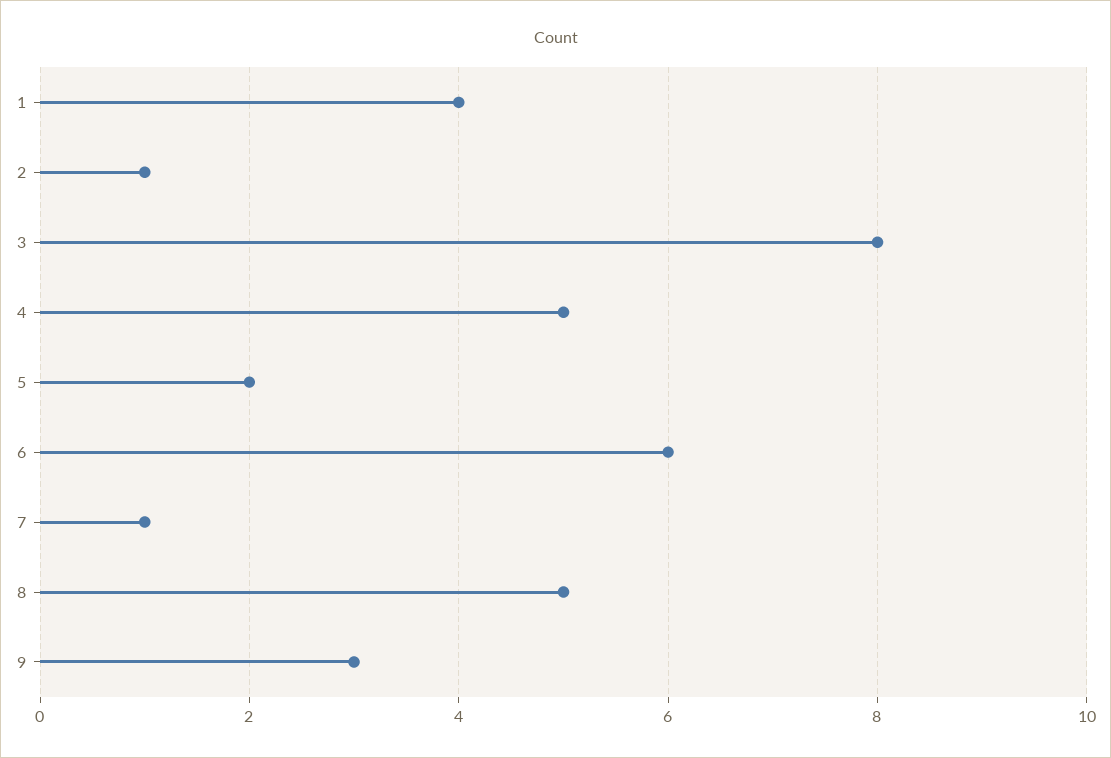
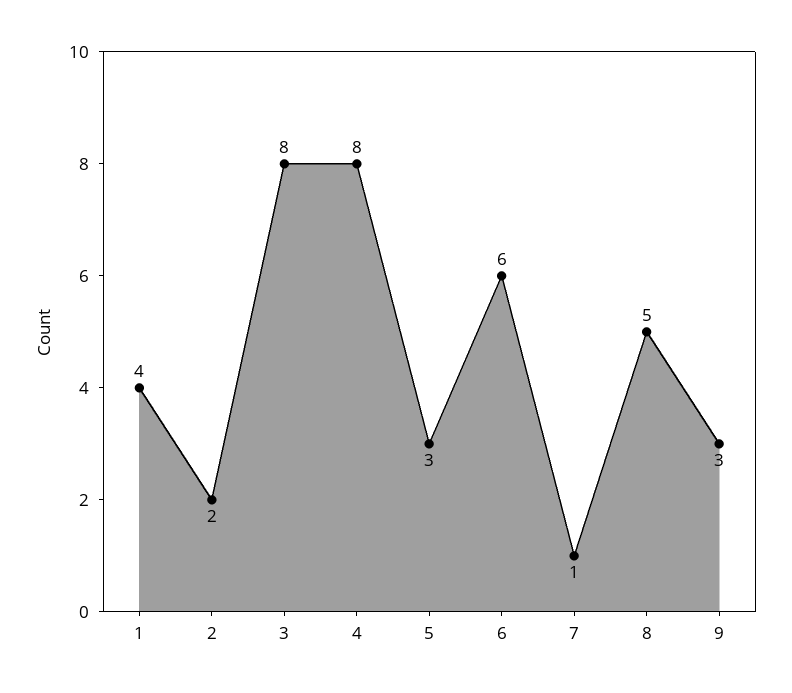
  {
    "1": 4,
-   "2": 1,
+   "2": 2,
    "3": 8,
-   "4": 5,
+   "4": 8,
-   "5": 2,
+   "5": 3,
    "6": 6,
    "7": 1,
    "8": 5,
    "9": 3
  }

